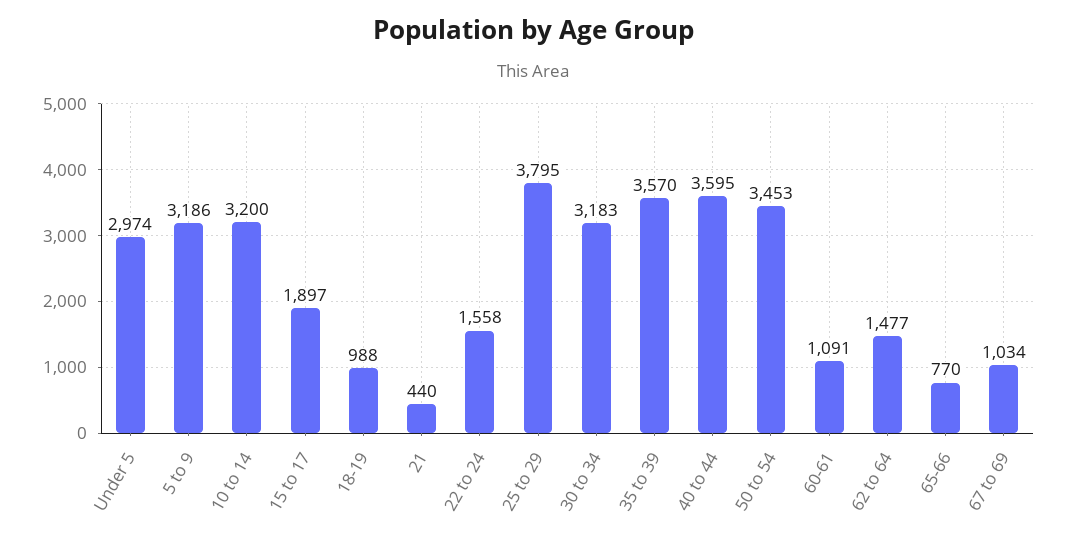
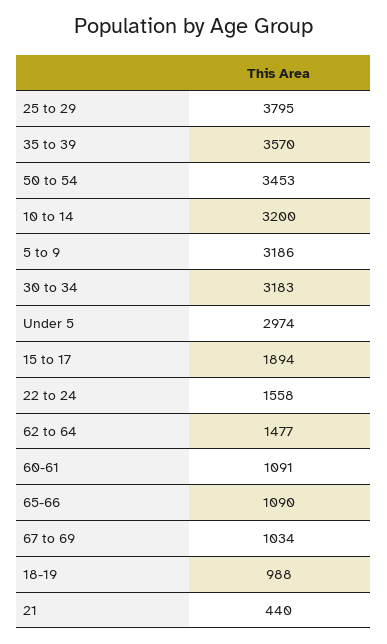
  {
    "Under 5": 2974,
    "5 to 9": 3186,
    "10 to 14": 3200,
-   "15 to 17": 1897,
+   "15 to 17": 1894,
    "18-19": 988,
    "21": 440,
    "22 to 24": 1558,
    "25 to 29": 3795,
    "30 to 34": 3183,
    "35 to 39": 3570,
-   "40 to 44": 3595,
    "50 to 54": 3453,
    "60-61": 1091,
    "62 to 64": 1477,
-   "65-66": 770,
+   "65-66": 1090,
    "67 to 69": 1034
  }

